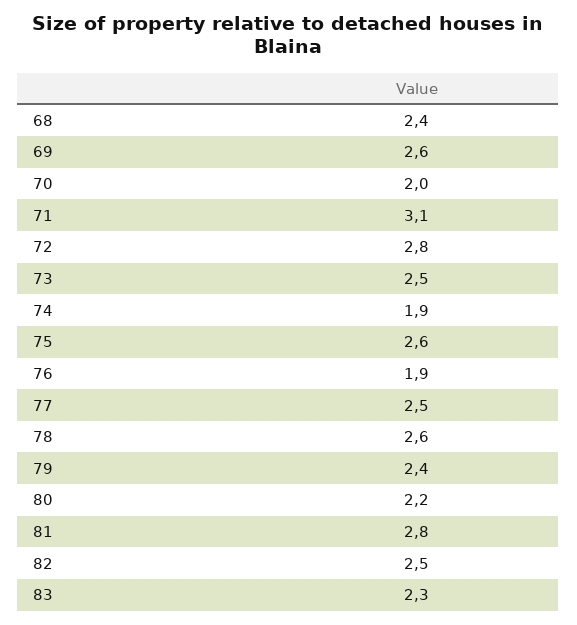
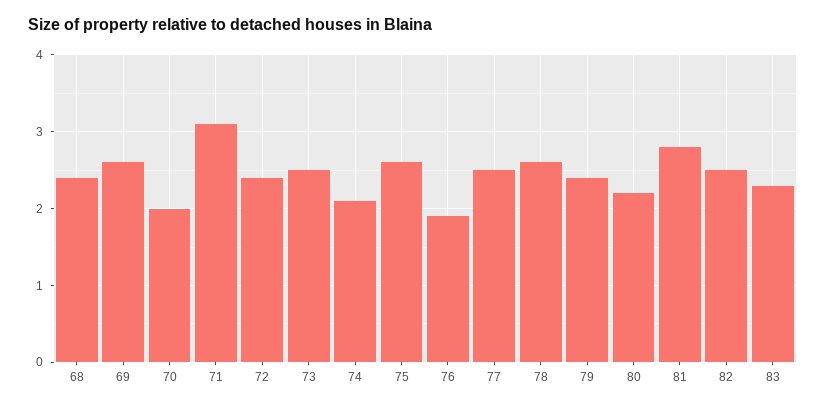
  {
    "68": 2.4,
    "69": 2.6,
    "70": 2,
    "71": 3.1,
-   "72": 2.8,
+   "72": 2.4,
    "73": 2.5,
-   "74": 1.9,
+   "74": 2.1,
    "75": 2.6,
    "76": 1.9,
    "77": 2.5,
    "78": 2.6,
    "79": 2.4,
    "80": 2.2,
    "81": 2.8,
    "82": 2.5,
    "83": 2.3
  }

